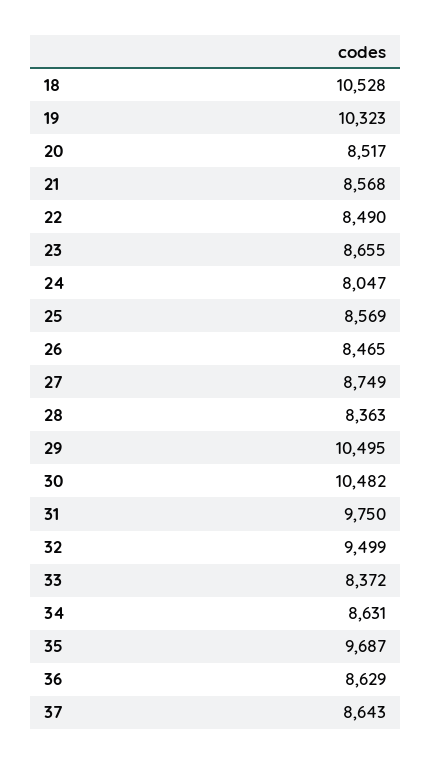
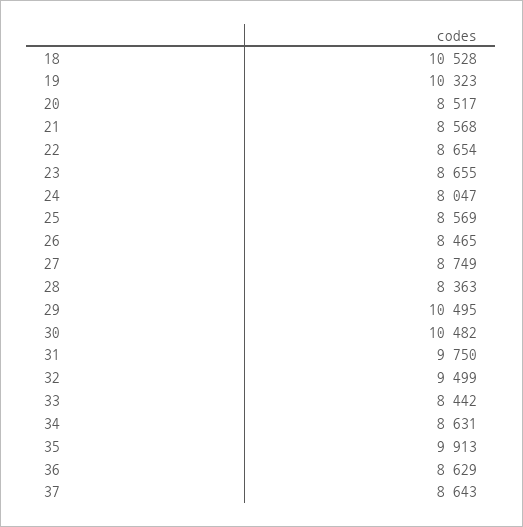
  {
    "18": 10528,
    "19": 10323,
    "20": 8517,
    "21": 8568,
-   "22": 8490,
+   "22": 8654,
    "23": 8655,
    "24": 8047,
    "25": 8569,
    "26": 8465,
    "27": 8749,
    "28": 8363,
    "29": 10495,
    "30": 10482,
    "31": 9750,
    "32": 9499,
-   "33": 8372,
+   "33": 8442,
    "34": 8631,
-   "35": 9687,
+   "35": 9913,
    "36": 8629,
    "37": 8643
  }

